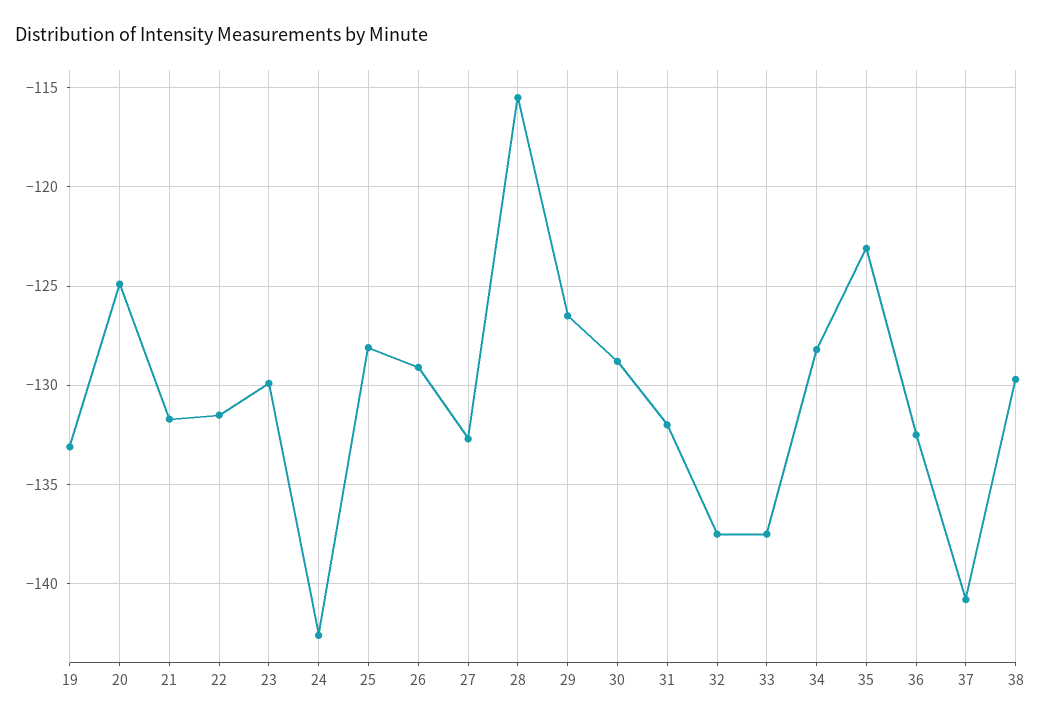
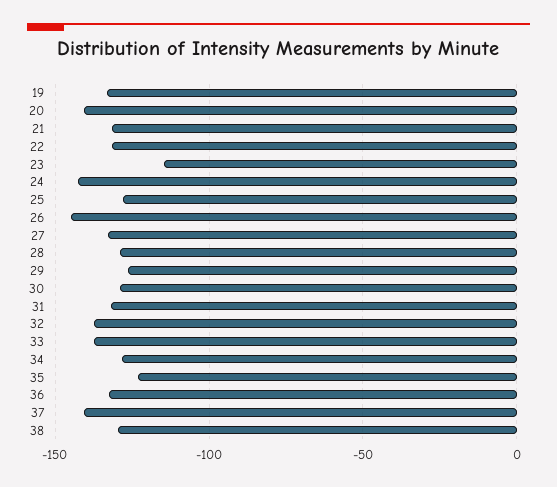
  {
    "19": -133,
-   "20": -125,
+   "20": -140,
    "21": -131.5,
    "22": -131.5,
-   "23": -130,
+   "23": -115,
    "24": -142.5,
    "25": -128,
-   "26": -129,
+   "26": -145,
    "27": -132.5,
-   "28": -115.5,
+   "28": -130,
    "29": -126.5,
    "30": -129,
    "31": -132,
    "32": -137.5,
    "33": -137.5,
    "34": -128,
    "35": -123,
    "36": -132.5,
    "37": -141,
    "38": -129.5
  }

